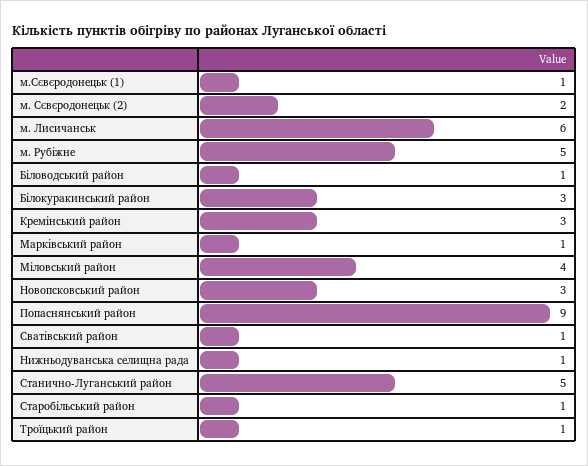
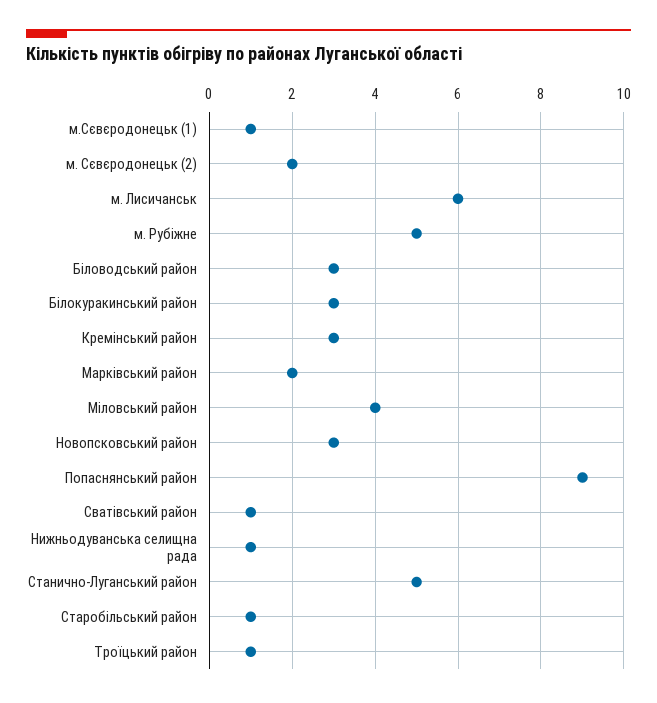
  {
    "м.Сєвєродонецьк (1)": 1,
    "м. Сєвєродонецьк (2)": 2,
    "м. Лисичанськ": 6,
    "м. Рубіжне": 5,
-   "Біловодський район": 1,
+   "Біловодський район": 3,
    "Білокуракинський район": 3,
    "Кремінський район": 3,
-   "Марківський район": 1,
+   "Марківський район": 2,
    "Міловський район": 4,
    "Новопсковський район": 3,
    "Попаснянський район": 9,
    "Сватівський район": 1,
    "Нижньодуванська селищна рада": 1,
    "Станично-Луганський район": 5,
    "Старобільський район": 1,
    "Троїцький район": 1
  }

